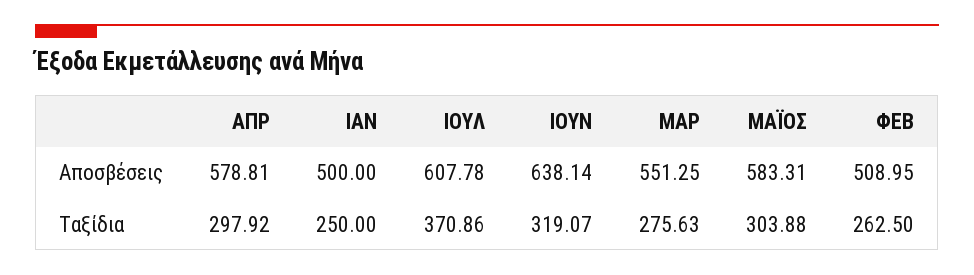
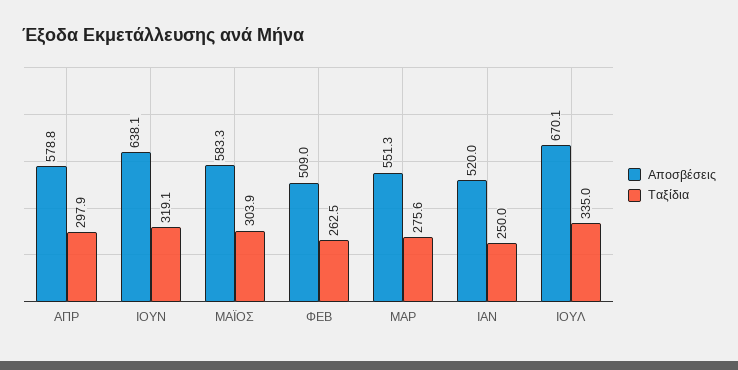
  {
    "Αποσβέσεις": {
      "ΑΠΡ": 578.81,
-     "ΙΑΝ": 500,
+     "ΙΑΝ": 520,
-     "ΙΟΥΛ": 607.78,
+     "ΙΟΥΛ": 670.1,
      "ΙΟΥΝ": 638.14,
      "ΜΑΡ": 551.25,
      "ΜΑΪΟΣ": 583.31,
      "ΦΕΒ": 508.95
    },
    "Ταξίδια": {
      "ΑΠΡ": 297.92,
      "ΙΑΝ": 250,
-     "ΙΟΥΛ": 370.86,
+     "ΙΟΥΛ": 335,
      "ΙΟΥΝ": 319.07,
      "ΜΑΡ": 275.63,
      "ΜΑΪΟΣ": 303.88,
      "ΦΕΒ": 262.5
    }
  }

